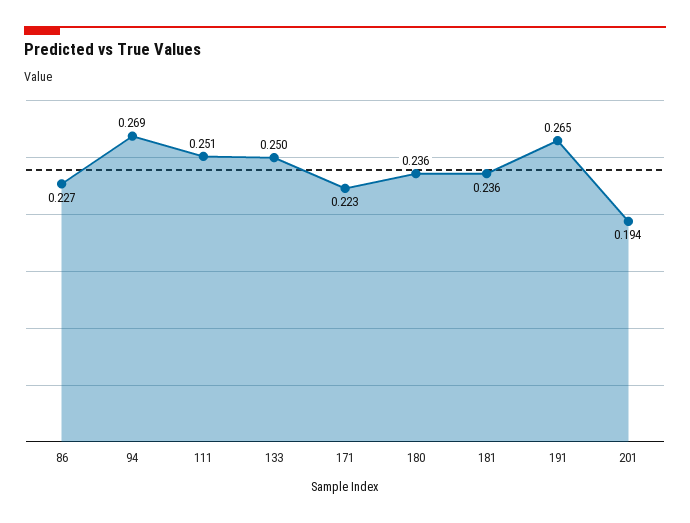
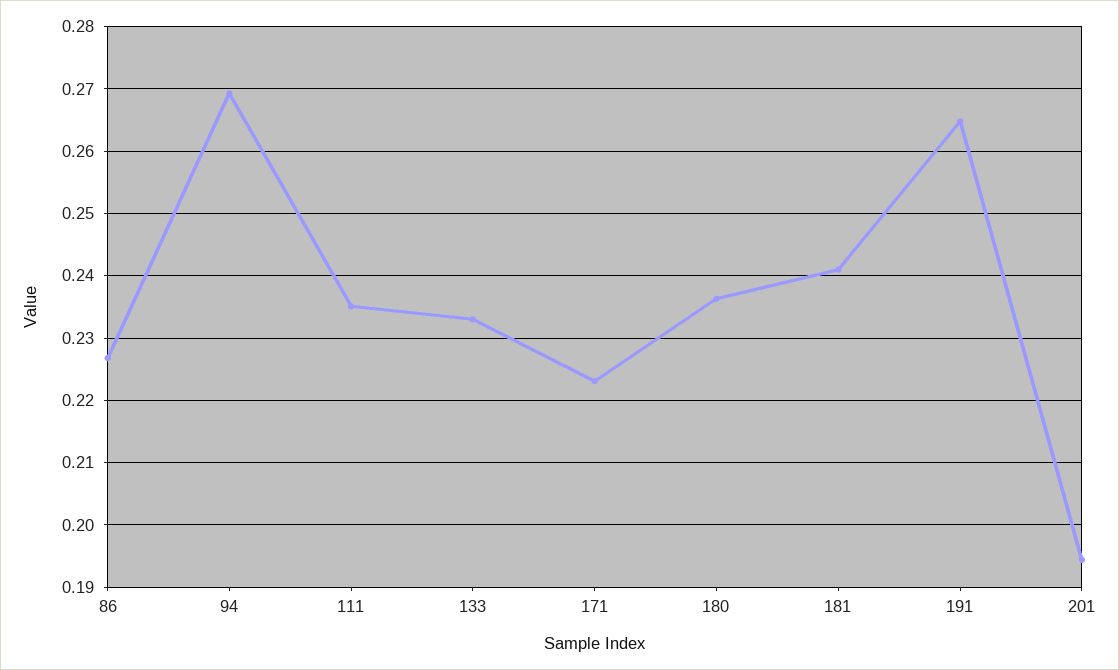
  {
    "86": 0.227,
    "94": 0.269,
-   "111": 0.251,
+   "111": 0.235,
-   "133": 0.25,
+   "133": 0.233,
    "171": 0.223,
    "180": 0.236,
-   "181": 0.236,
+   "181": 0.241,
    "191": 0.265,
    "201": 0.194
  }

